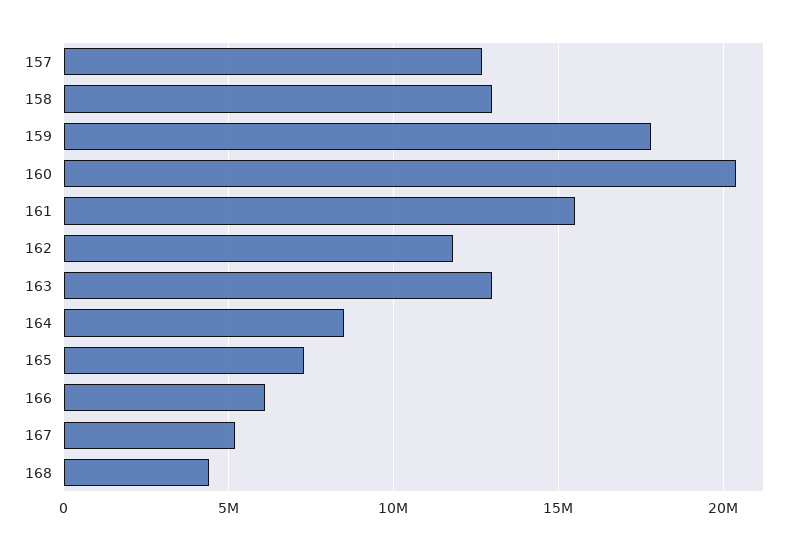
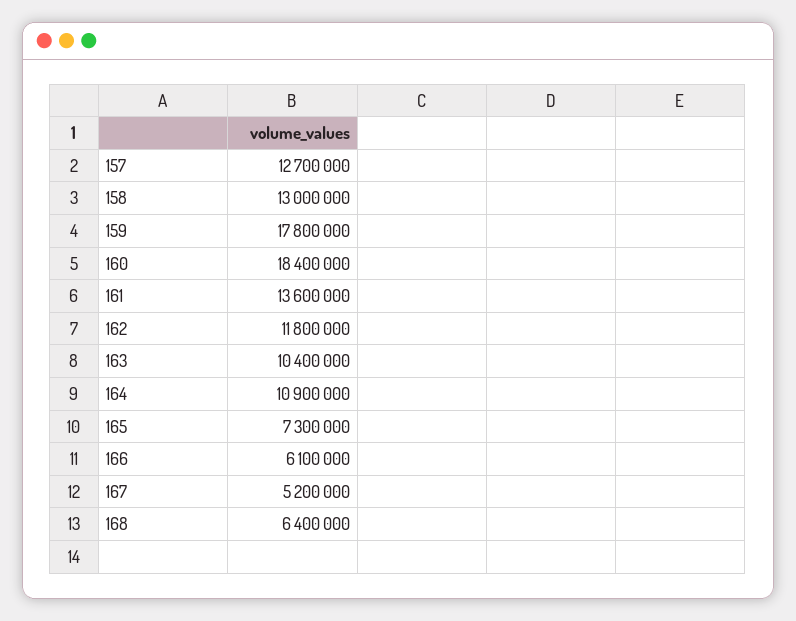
  {
    "157": 12700000,
    "158": 13000000,
    "159": 17800000,
-   "160": 20500000,
+   "160": 18400000,
-   "161": 15500000,
+   "161": 13600000,
    "162": 11800000,
-   "163": 13000000,
+   "163": 10400000,
-   "164": 8500000,
+   "164": 10900000,
    "165": 7300000,
    "166": 6100000,
    "167": 5200000,
-   "168": 4500000
+   "168": 6400000
  }

